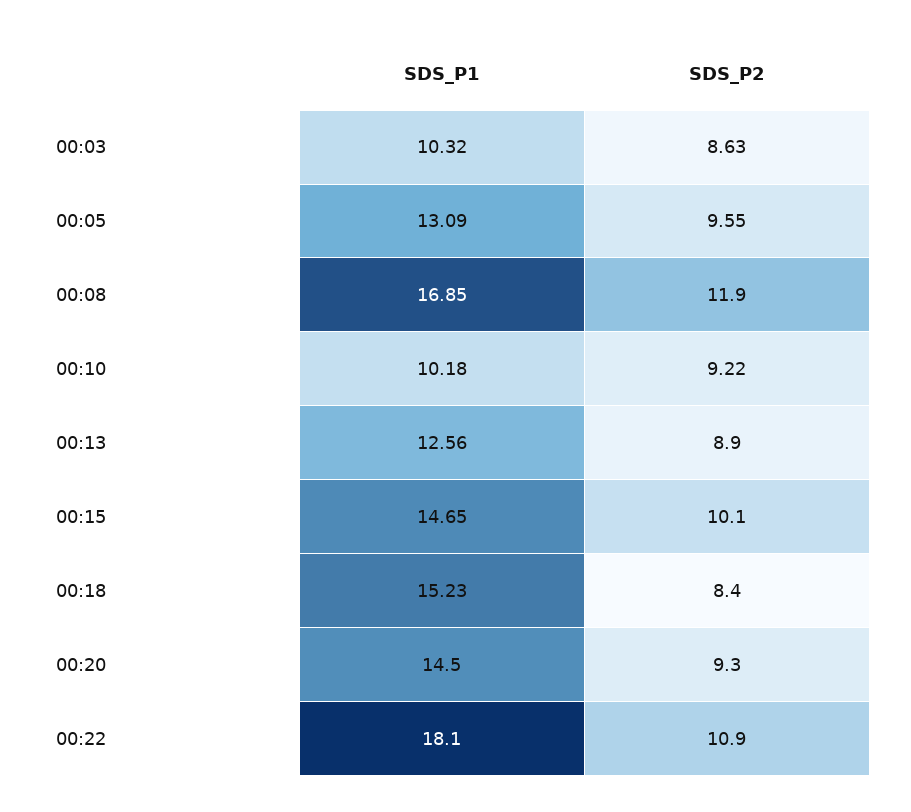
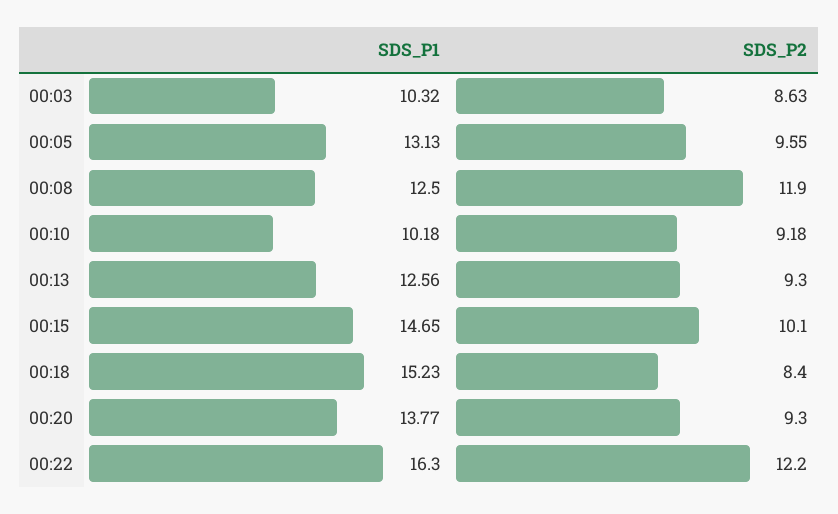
  {
    "SDS_P1": {
      "00:03": 10.32,
-     "00:05": 13.09,
+     "00:05": 13.13,
-     "00:08": 16.85,
+     "00:08": 12.5,
      "00:10": 10.18,
      "00:13": 12.56,
      "00:15": 14.65,
      "00:18": 15.23,
-     "00:20": 14.5,
+     "00:20": 13.77,
-     "00:22": 18.1
+     "00:22": 16.3
    },
    "SDS_P2": {
      "00:03": 8.63,
      "00:05": 9.55,
      "00:08": 11.9,
-     "00:10": 9.22,
+     "00:10": 9.18,
-     "00:13": 8.9,
+     "00:13": 9.3,
      "00:15": 10.1,
      "00:18": 8.4,
      "00:20": 9.3,
-     "00:22": 10.9
+     "00:22": 12.2
    }
  }

